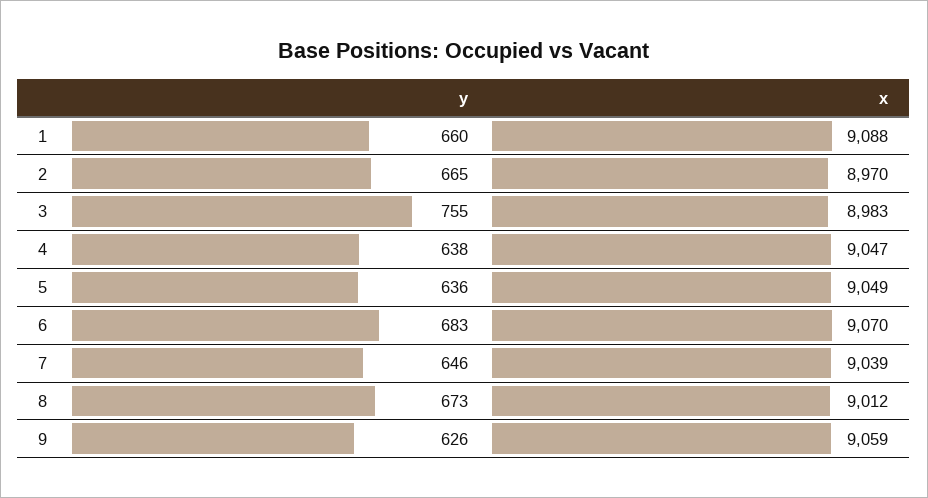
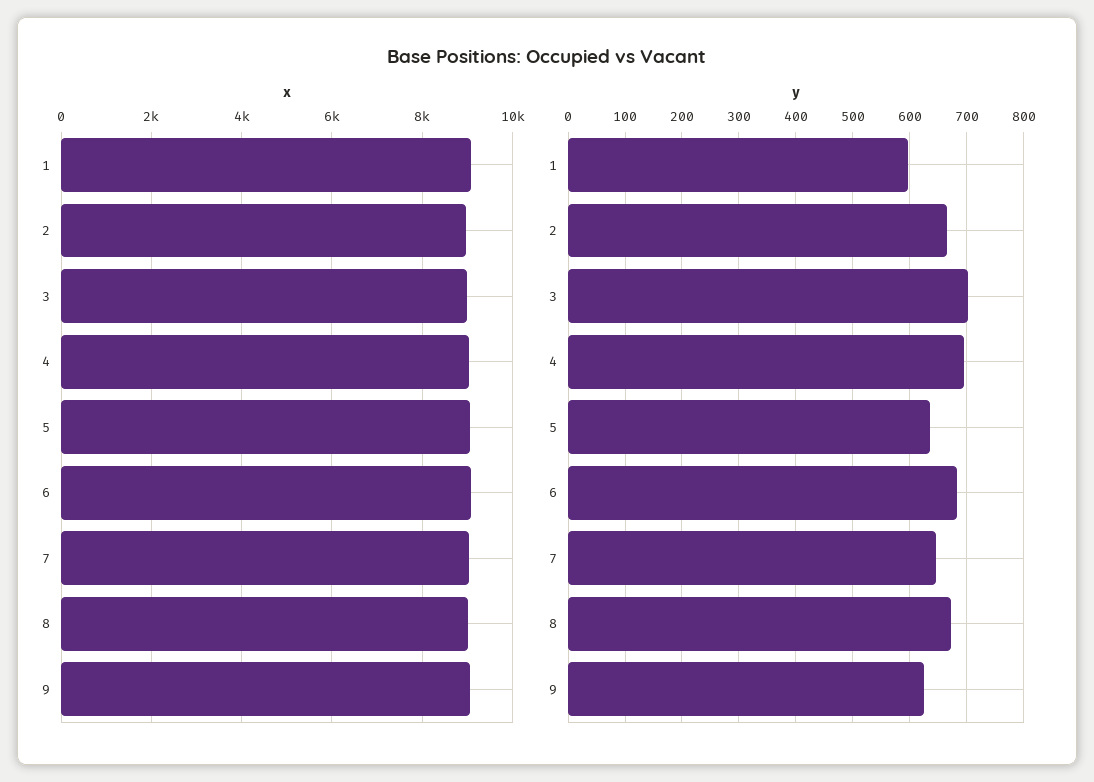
  {
    "y": {
-     "1": 660,
+     "1": 600,
      "2": 665,
-     "3": 755,
+     "3": 700,
-     "4": 638,
+     "4": 700,
      "5": 636,
      "6": 683,
      "7": 646,
      "8": 673,
      "9": 626
    },
    "x": {
      "1": 9088,
      "2": 8970,
      "3": 8983,
      "4": 9047,
      "5": 9049,
      "6": 9070,
      "7": 9039,
      "8": 9012,
      "9": 9059
    }
  }

